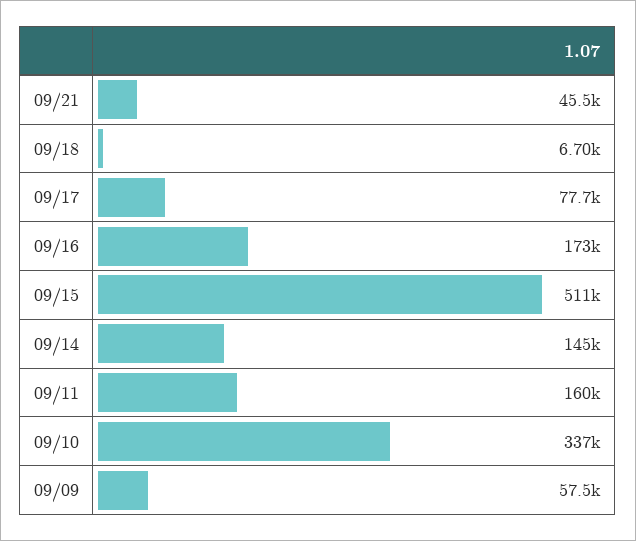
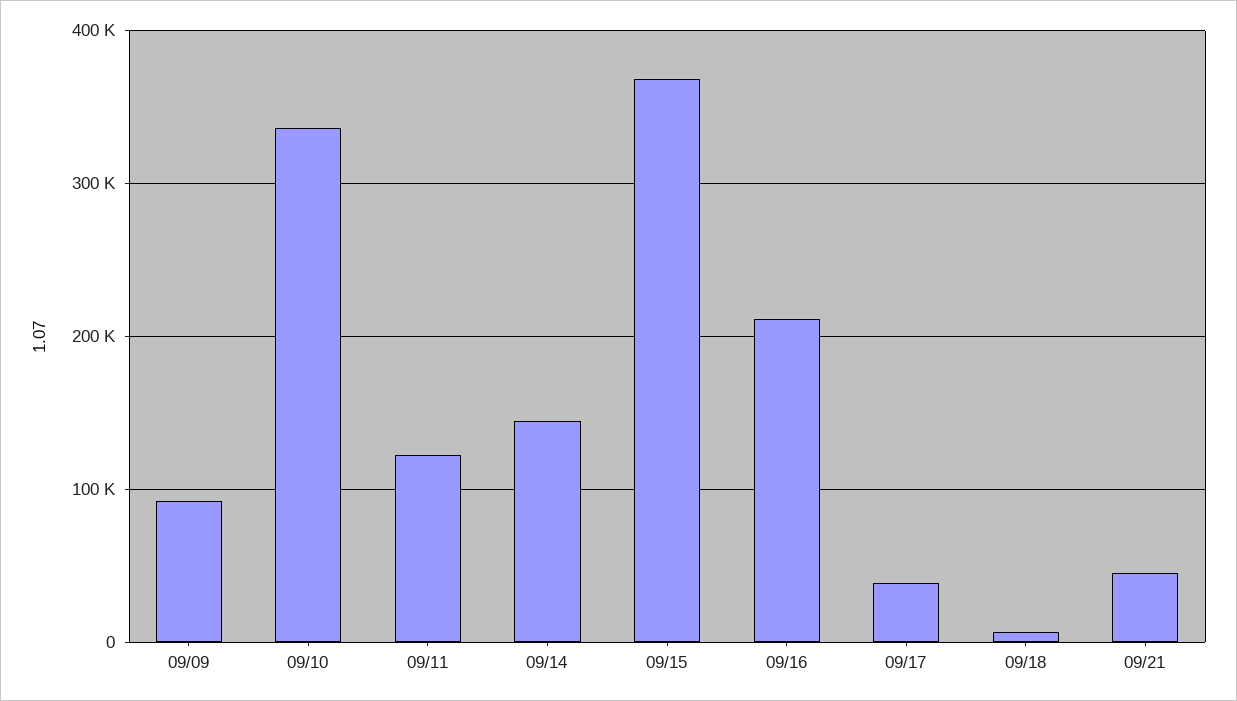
  {
    "09/21": 45500,
    "09/18": 6700,
-   "09/17": 77700,
+   "09/17": 40000,
-   "09/16": 173000,
+   "09/16": 210000,
-   "09/15": 511000,
+   "09/15": 370000,
    "09/14": 145000,
-   "09/11": 160000,
+   "09/11": 120000,
    "09/10": 337000,
-   "09/09": 57500
+   "09/09": 90000
  }

